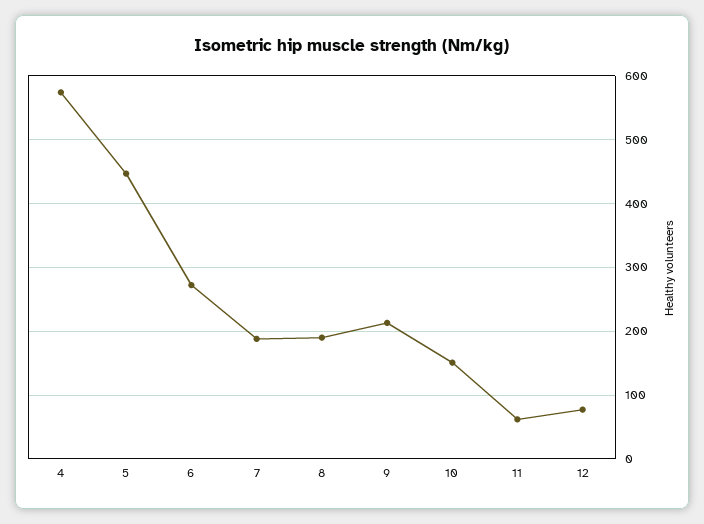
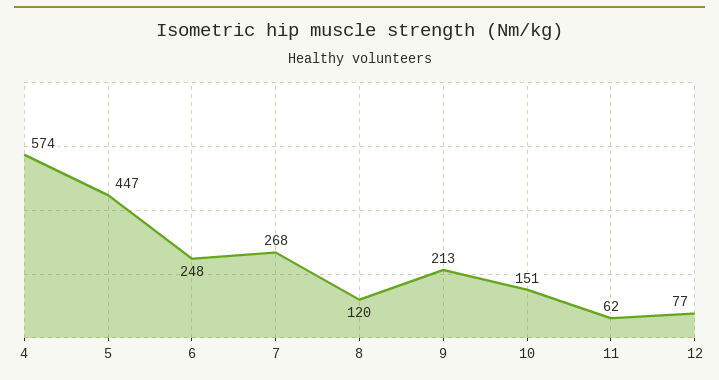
  {
    "4": 574,
    "5": 447,
-   "6": 270,
+   "6": 248,
-   "7": 190,
+   "7": 268,
-   "8": 190,
+   "8": 120,
    "9": 213,
    "10": 151,
    "11": 62,
    "12": 77
  }

